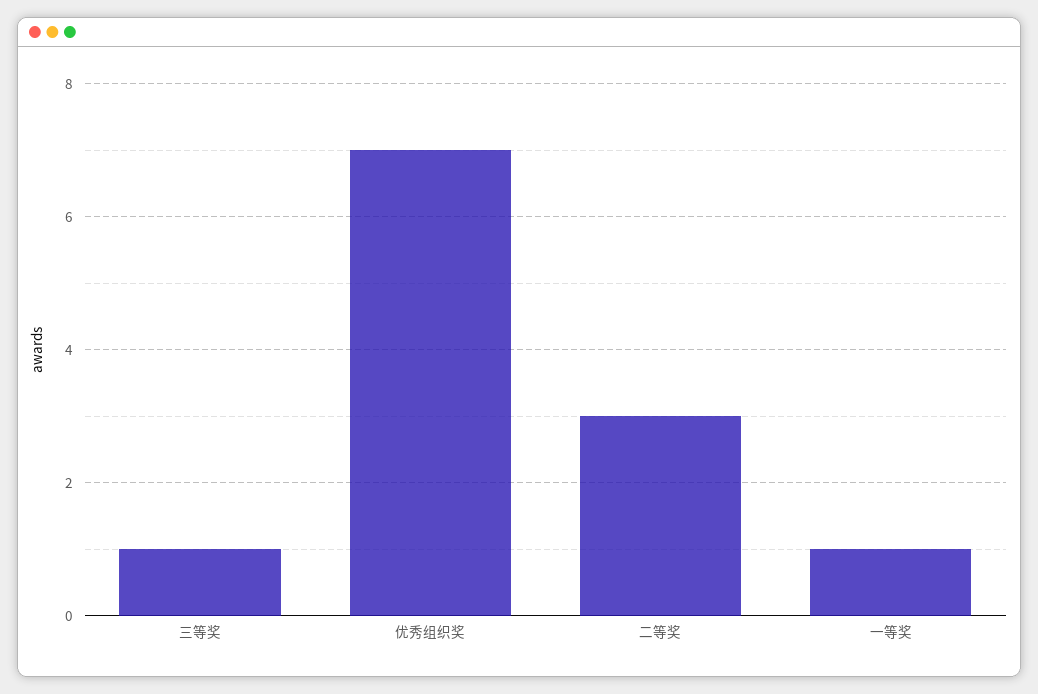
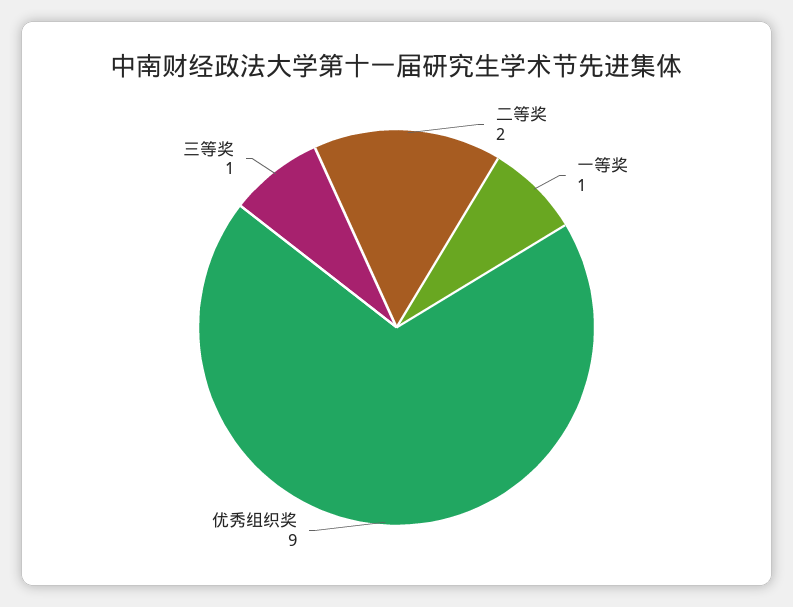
  {
    "三等奖": 1,
-   "优秀组织奖": 7,
+   "优秀组织奖": 9,
-   "二等奖": 3,
+   "二等奖": 2,
    "一等奖": 1
  }

